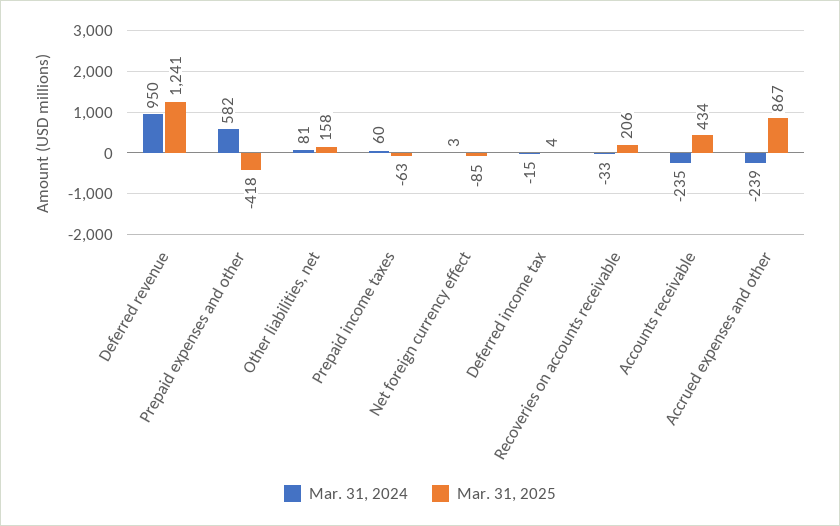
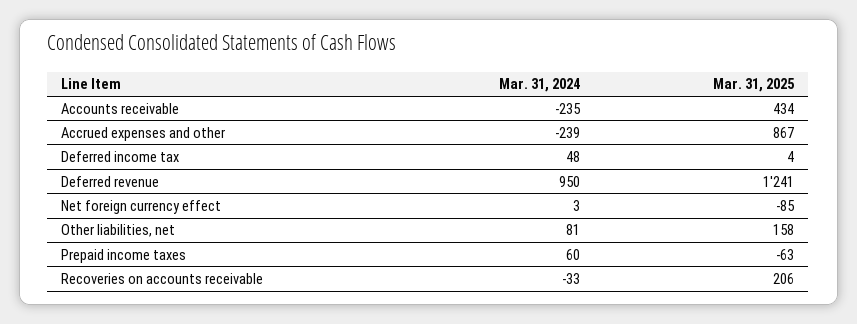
  {
    "Mar. 31, 2024": {
      "Deferred revenue": 950,
-     "Prepaid expenses and other": 582,
      "Other liabilities, net": 81,
      "Prepaid income taxes": 60,
      "Net foreign currency effect": 3,
-     "Deferred income tax": -15,
+     "Deferred income tax": 48,
      "Recoveries on accounts receivable": -33,
      "Accounts receivable": -235,
      "Accrued expenses and other": -239
    },
    "Mar. 31, 2025": {
      "Deferred revenue": 1241,
-     "Prepaid expenses and other": -418,
      "Other liabilities, net": 158,
      "Prepaid income taxes": -63,
      "Net foreign currency effect": -85,
      "Deferred income tax": 4,
      "Recoveries on accounts receivable": 206,
      "Accounts receivable": 434,
      "Accrued expenses and other": 867
    }
  }

